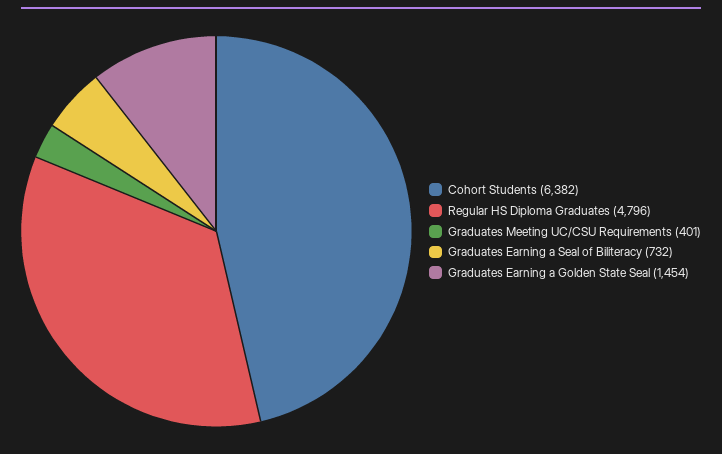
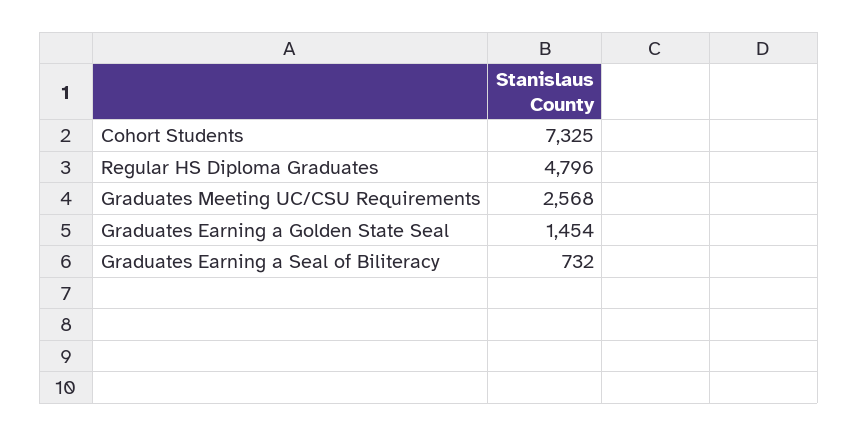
  {
-   "Cohort Students": 6382,
+   "Cohort Students": 7325,
    "Regular HS Diploma Graduates": 4796,
-   "Graduates Meeting UC/CSU Requirements": 401,
+   "Graduates Meeting UC/CSU Requirements": 2568,
    "Graduates Earning a Seal of Biliteracy": 732,
    "Graduates Earning a Golden State Seal": 1454
  }

